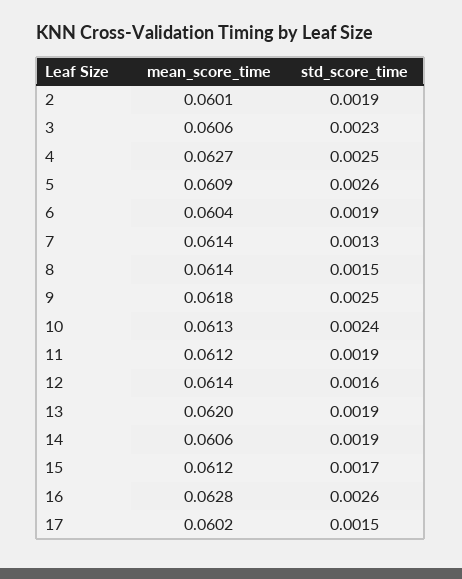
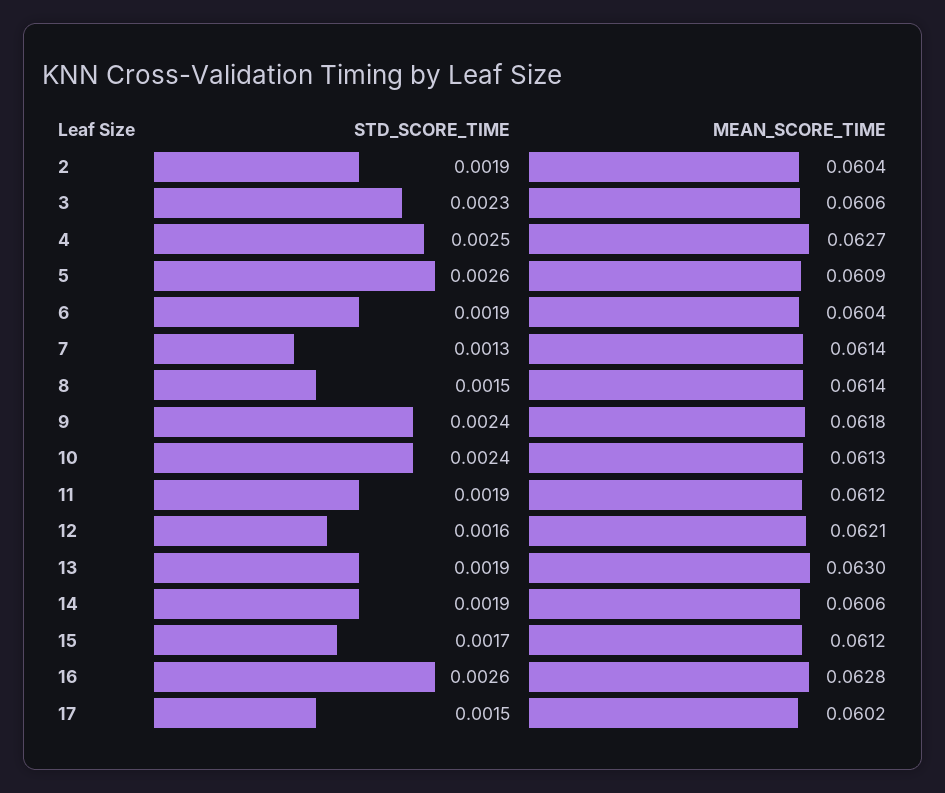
  {
    "mean_score_time": {
-     "2": 0.0601,
+     "2": 0.0604,
      "3": 0.0606,
      "4": 0.0627,
      "5": 0.0609,
      "6": 0.0604,
      "7": 0.0614,
      "8": 0.0614,
      "9": 0.0618,
      "10": 0.0613,
      "11": 0.0612,
-     "12": 0.0614,
+     "12": 0.0621,
-     "13": 0.062,
+     "13": 0.063,
      "14": 0.0606,
      "15": 0.0612,
      "16": 0.0628,
      "17": 0.0602
    },
    "std_score_time": {
      "2": 0.0019,
      "3": 0.0023,
      "4": 0.0025,
      "5": 0.0026,
      "6": 0.0019,
      "7": 0.0013,
      "8": 0.0015,
-     "9": 0.0025,
+     "9": 0.0024,
      "10": 0.0024,
      "11": 0.0019,
      "12": 0.0016,
      "13": 0.0019,
      "14": 0.0019,
      "15": 0.0017,
      "16": 0.0026,
      "17": 0.0015
    }
  }

